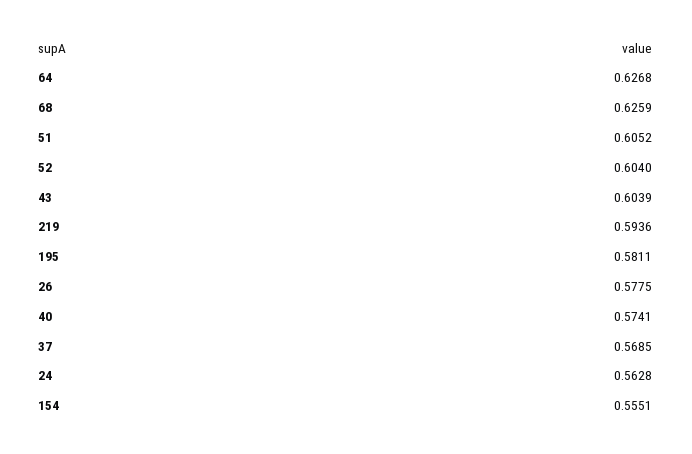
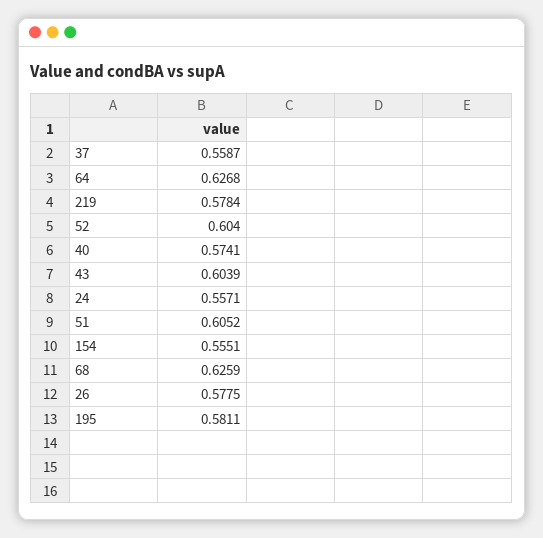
  {
    "64": 0.6268,
    "68": 0.6259,
    "51": 0.6052,
    "52": 0.604,
    "43": 0.6039,
-   "219": 0.5936,
+   "219": 0.5784,
    "195": 0.5811,
    "26": 0.5775,
    "40": 0.5741,
-   "37": 0.5685,
+   "37": 0.5587,
-   "24": 0.5628,
+   "24": 0.5571,
    "154": 0.5551
  }

